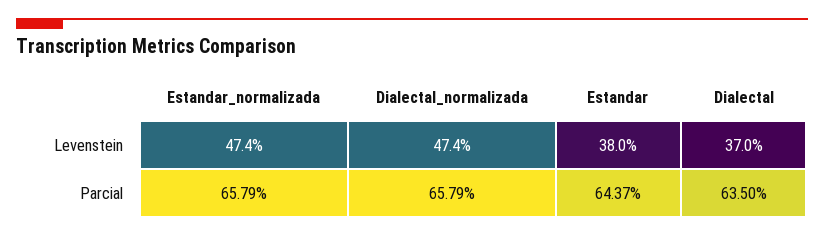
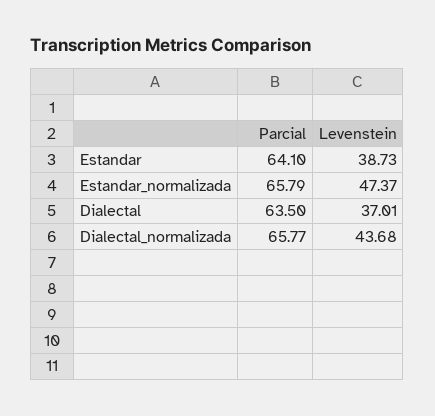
  {
    "Estandar_normalizada": {
      "Levenstein": 47.37,
      "Parcial": 65.79
    },
    "Dialectal_normalizada": {
-     "Levenstein": 47.4,
+     "Levenstein": 43.68,
-     "Parcial": 65.79
+     "Parcial": 65.77
    },
    "Estandar": {
-     "Levenstein": 38,
+     "Levenstein": 38.73,
-     "Parcial": 64.37
+     "Parcial": 64.1
    },
    "Dialectal": {
      "Levenstein": 37.01,
      "Parcial": 63.5
    }
  }

